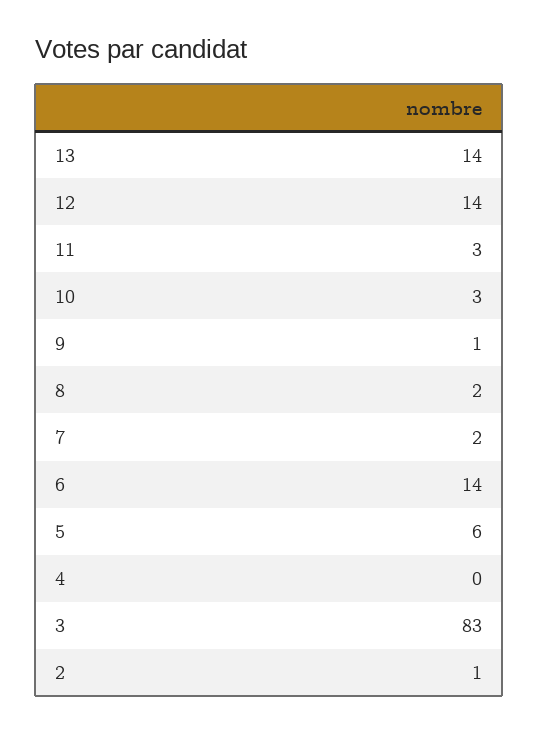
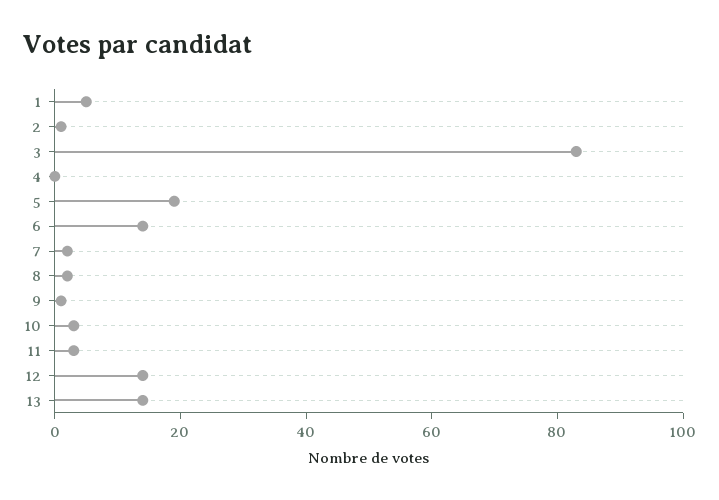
  {
    "13": 14,
    "12": 14,
    "11": 3,
    "10": 3,
    "9": 1,
    "8": 2,
    "7": 2,
    "6": 14,
-   "5": 6,
+   "5": 20,
    "4": 0,
    "3": 83,
-   "2": 1
+   "2": 1,
+   "1": 5
  }

